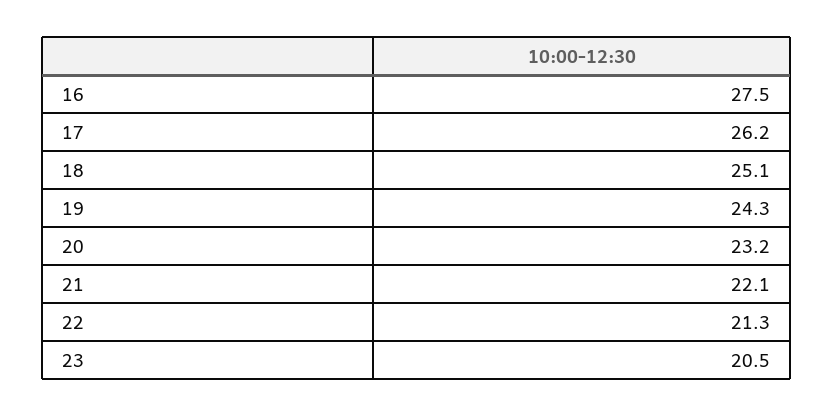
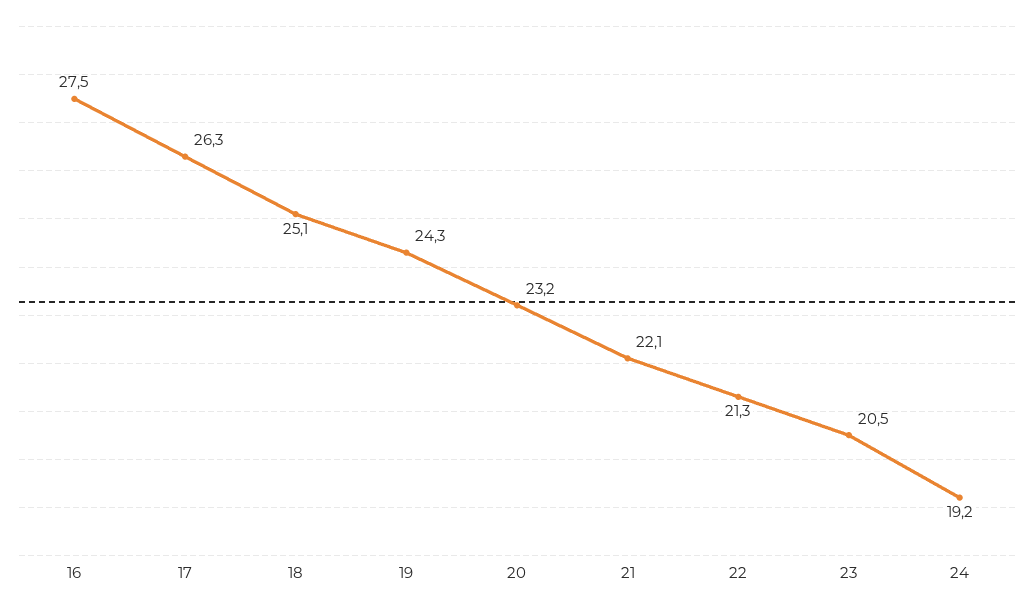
  {
    "16": 27.5,
-   "17": 26.2,
+   "17": 26.3,
    "18": 25.1,
    "19": 24.3,
    "20": 23.2,
    "21": 22.1,
    "22": 21.3,
-   "23": 20.5
+   "23": 20.5,
+   "24": 19.2
  }

